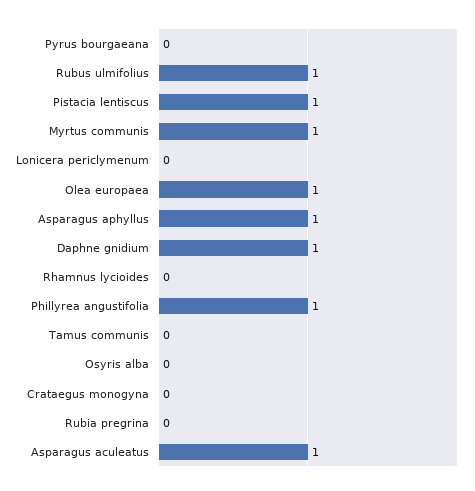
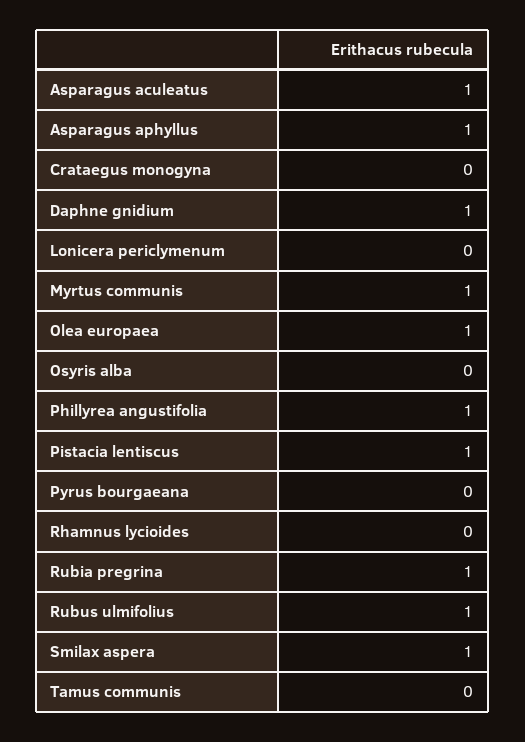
  {
    "Pyrus bourgaeana": 0,
    "Rubus ulmifolius": 1,
    "Pistacia lentiscus": 1,
    "Myrtus communis": 1,
    "Lonicera periclymenum": 0,
    "Olea europaea": 1,
    "Asparagus aphyllus": 1,
    "Daphne gnidium": 1,
    "Rhamnus lycioides": 0,
    "Phillyrea angustifolia": 1,
    "Tamus communis": 0,
    "Osyris alba": 0,
    "Crataegus monogyna": 0,
-   "Rubia pregrina": 0,
+   "Rubia pregrina": 1,
-   "Asparagus aculeatus": 1
+   "Asparagus aculeatus": 1,
+   "Smilax aspera": 1
  }

